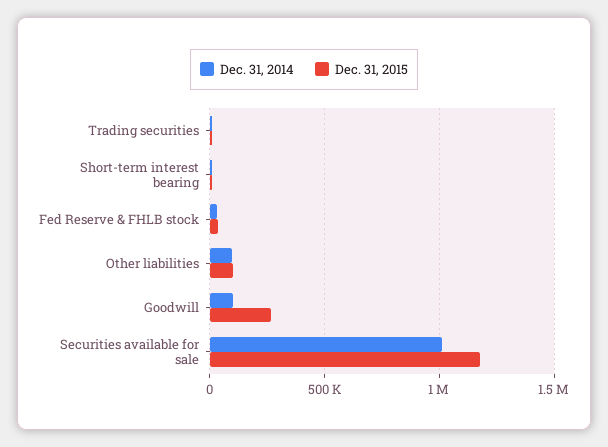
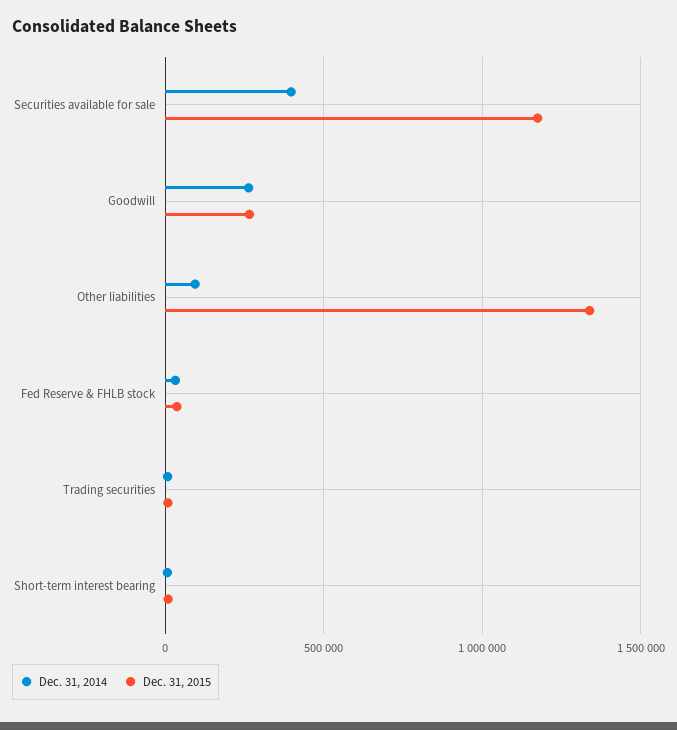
  {
    "Dec. 31, 2014": {
      "Trading securities": 0,
      "Short-term interest bearing": 0,
      "Fed Reserve & FHLB stock": 50000,
      "Other liabilities": 100000,
-     "Goodwill": 100000,
+     "Goodwill": 250000,
-     "Securities available for sale": 1000000
+     "Securities available for sale": 400000
    },
    "Dec. 31, 2015": {
      "Trading securities": 0,
      "Short-term interest bearing": 0,
      "Fed Reserve & FHLB stock": 50000,
-     "Other liabilities": 100000,
+     "Other liabilities": 1350000,
      "Goodwill": 250000,
      "Securities available for sale": 1150000
    }
  }

